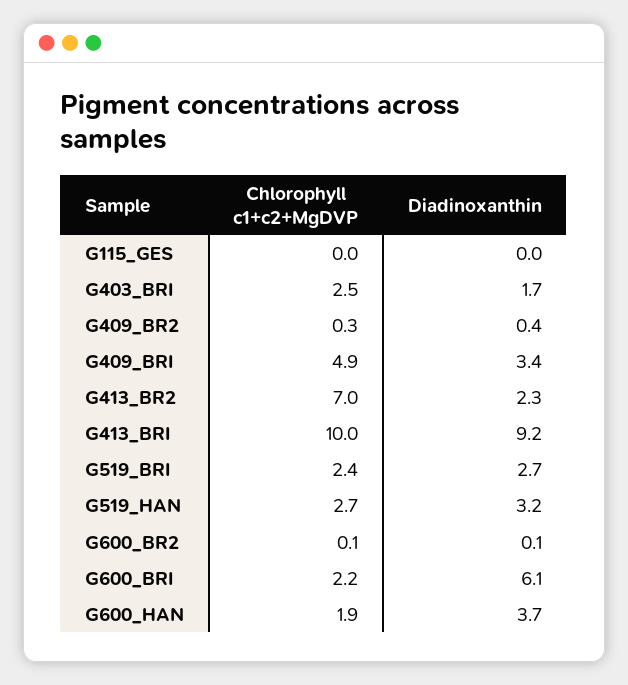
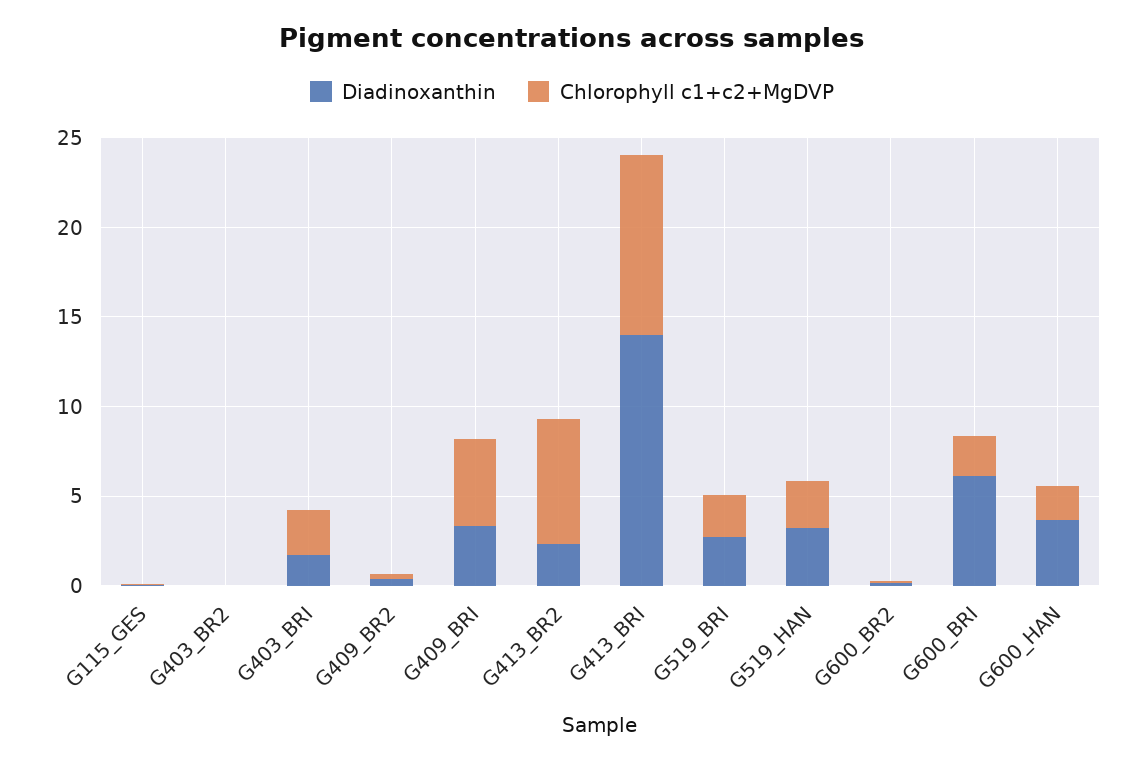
  {
    "Chlorophyll c1+c2+MgDVP": {
      "G115_GES": 0,
      "G403_BRI": 2.5,
      "G409_BR2": 0.3,
      "G409_BRI": 4.9,
      "G413_BR2": 7,
      "G413_BRI": 10,
      "G519_BRI": 2.4,
      "G519_HAN": 2.7,
      "G600_BR2": 0.1,
      "G600_BRI": 2.2,
-     "G600_HAN": 1.9
+     "G600_HAN": 1.9,
+     "G403_BR2": 0
    },
    "Diadinoxanthin": {
      "G115_GES": 0,
      "G403_BRI": 1.7,
      "G409_BR2": 0.4,
      "G409_BRI": 3.4,
      "G413_BR2": 2.3,
-     "G413_BRI": 9.2,
+     "G413_BRI": 14,
      "G519_BRI": 2.7,
      "G519_HAN": 3.2,
      "G600_BR2": 0.1,
      "G600_BRI": 6.1,
-     "G600_HAN": 3.7
+     "G600_HAN": 3.7,
+     "G403_BR2": 0
    }
  }

